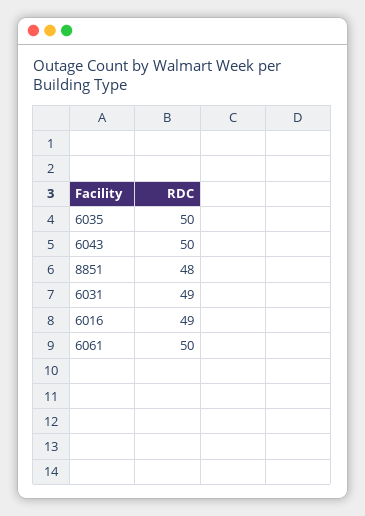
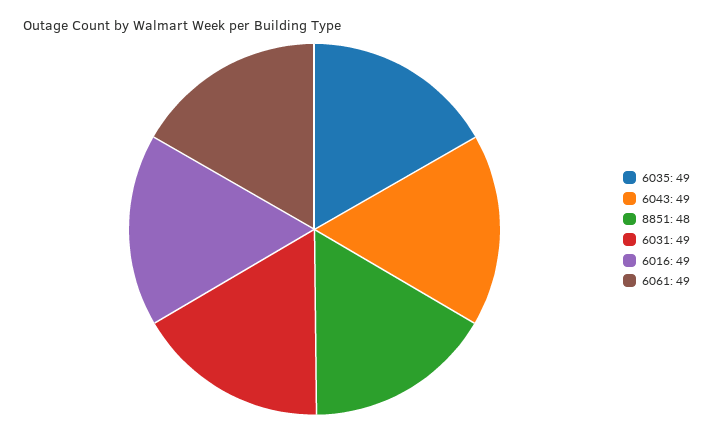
  {
-   "6035": 50,
+   "6035": 49,
-   "6043": 50,
+   "6043": 49,
    "8851": 48,
    "6031": 49,
    "6016": 49,
-   "6061": 50
+   "6061": 49
  }

